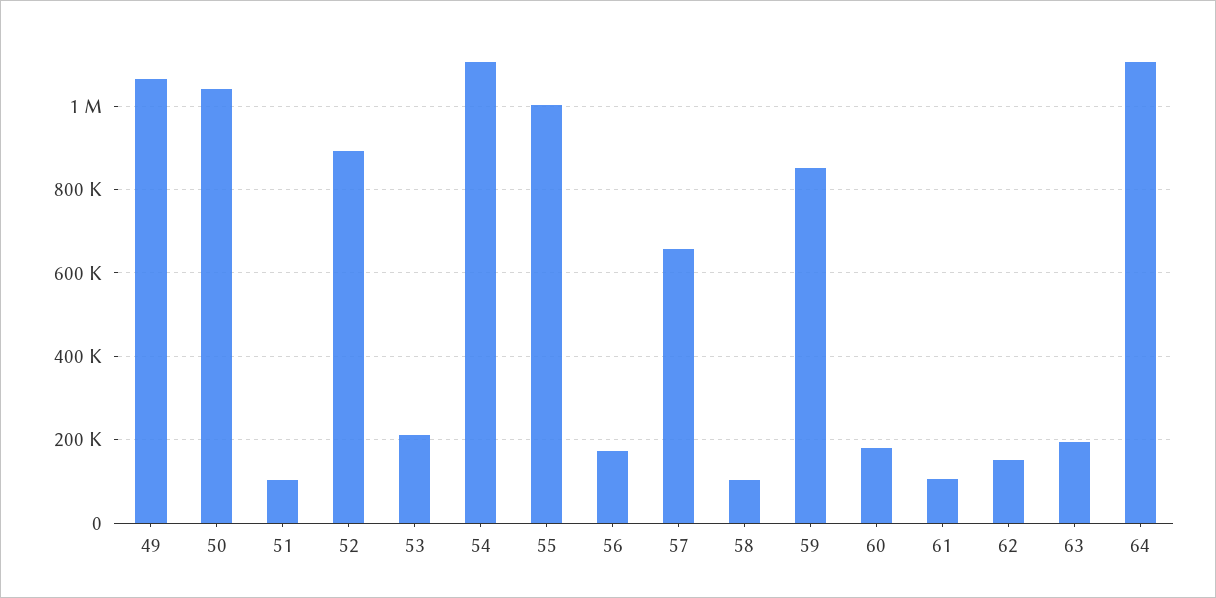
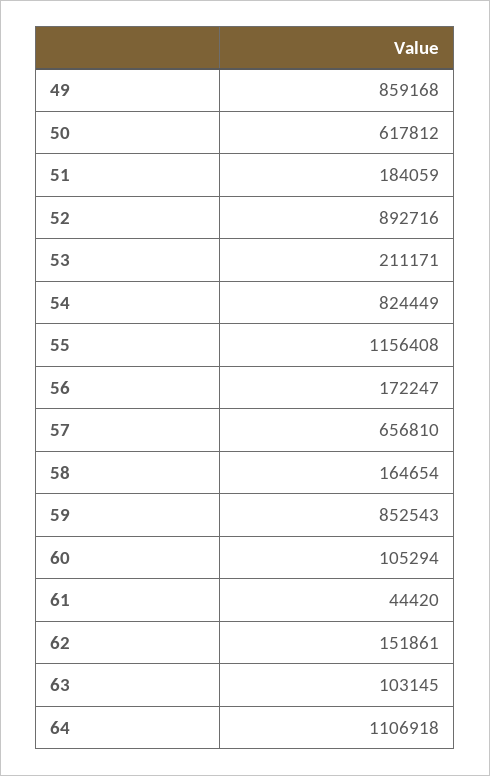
  {
-   "49": 1060000,
+   "49": 859168,
-   "50": 1040000,
+   "50": 617812,
-   "51": 100000,
+   "51": 184059,
    "52": 892716,
    "53": 211171,
-   "54": 1100000,
+   "54": 824449,
-   "55": 1000000,
+   "55": 1156408,
    "56": 172247,
    "57": 656810,
-   "58": 100000,
+   "58": 164654,
    "59": 852543,
-   "60": 180000,
+   "60": 105294,
-   "61": 100000,
+   "61": 44420,
    "62": 151861,
-   "63": 200000,
+   "63": 103145,
    "64": 1106918
  }

